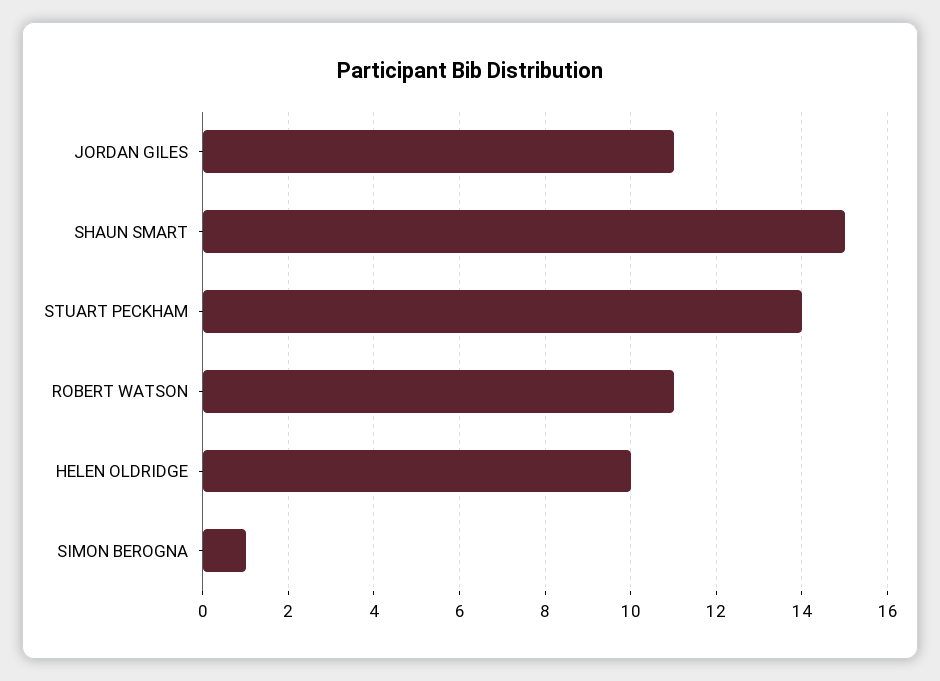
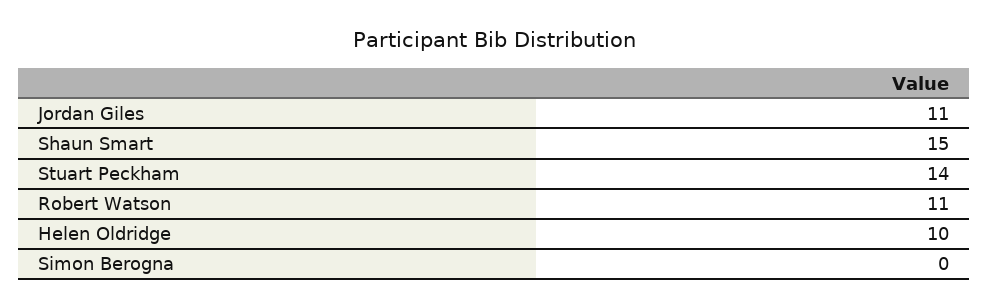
  {
    "JORDAN GILES": 11,
    "SHAUN SMART": 15,
    "STUART PECKHAM": 14,
    "ROBERT WATSON": 11,
    "HELEN OLDRIDGE": 10,
-   "SIMON BEROGNA": 1
+   "SIMON BEROGNA": 0
  }

